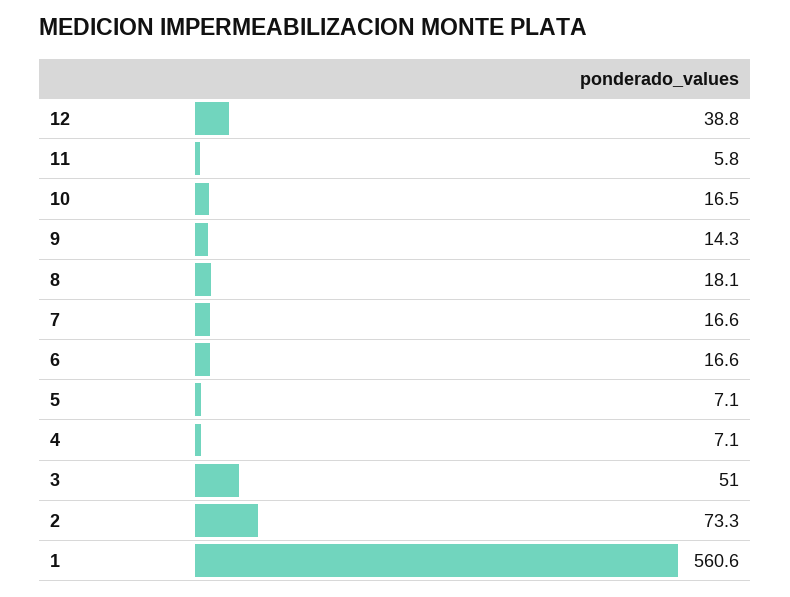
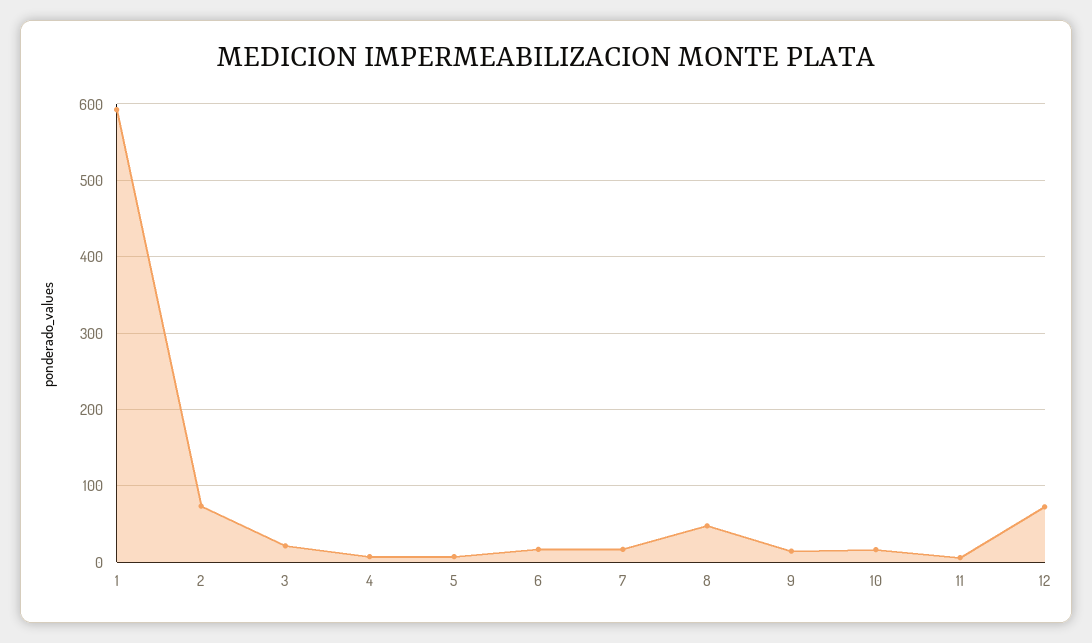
  {
-   "12": 38.8,
+   "12": 70,
    "11": 5.8,
    "10": 16.5,
    "9": 14.3,
-   "8": 18.1,
+   "8": 50,
    "7": 16.6,
    "6": 16.6,
    "5": 7.1,
    "4": 7.1,
-   "3": 51,
+   "3": 20,
    "2": 73.3,
-   "1": 560.6
+   "1": 590
  }

